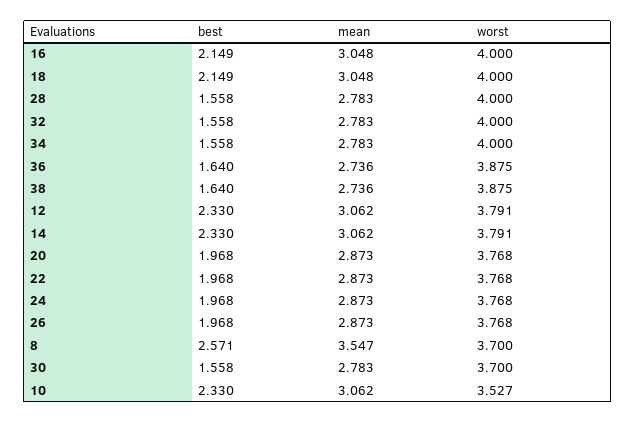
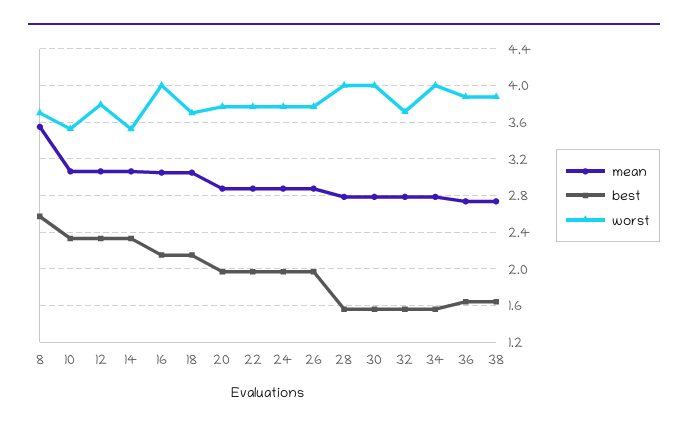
  {
    "best": {
      "16": 2.149,
      "18": 2.149,
      "28": 1.558,
      "32": 1.558,
      "34": 1.558,
      "36": 1.64,
      "38": 1.64,
      "12": 2.33,
      "14": 2.33,
      "20": 1.968,
      "22": 1.968,
      "24": 1.968,
      "26": 1.968,
      "8": 2.571,
      "30": 1.558,
      "10": 2.33
    },
    "mean": {
      "16": 3.048,
      "18": 3.048,
      "28": 2.783,
      "32": 2.783,
      "34": 2.783,
      "36": 2.736,
      "38": 2.736,
      "12": 3.062,
      "14": 3.062,
      "20": 2.873,
      "22": 2.873,
      "24": 2.873,
      "26": 2.873,
      "8": 3.547,
      "30": 2.783,
      "10": 3.062
    },
    "worst": {
      "16": 4,
-     "18": 4,
+     "18": 3.7,
      "28": 4,
-     "32": 4,
+     "32": 3.7,
      "34": 4,
      "36": 3.875,
      "38": 3.875,
      "12": 3.791,
-     "14": 3.791,
+     "14": 3.5,
      "20": 3.768,
      "22": 3.768,
      "24": 3.768,
      "26": 3.768,
      "8": 3.7,
-     "30": 3.7,
+     "30": 4,
      "10": 3.527
    }
  }

